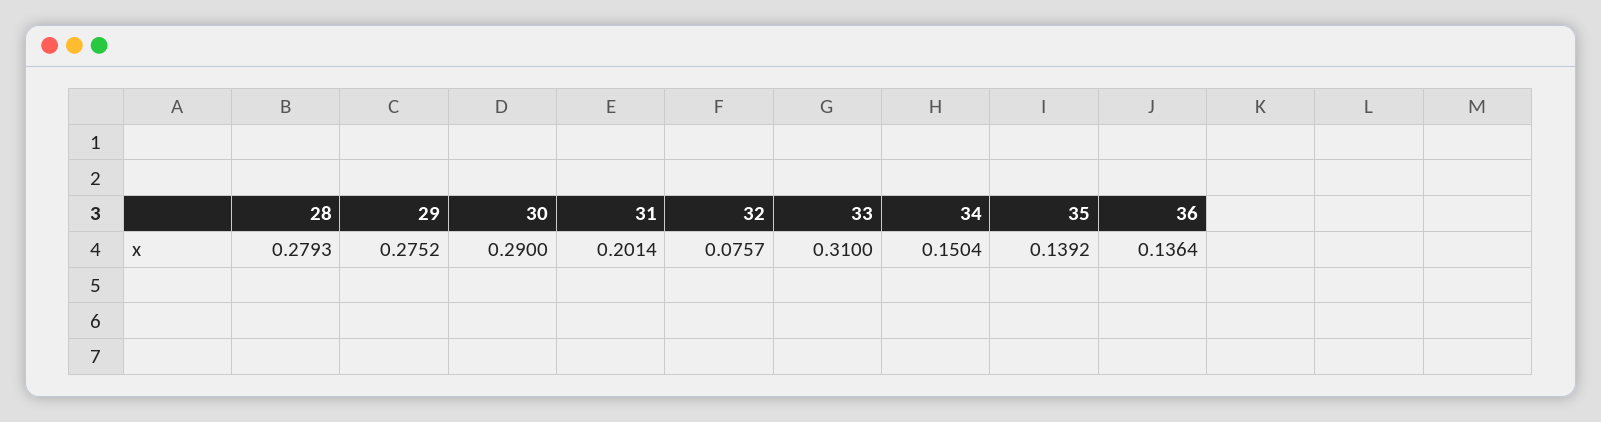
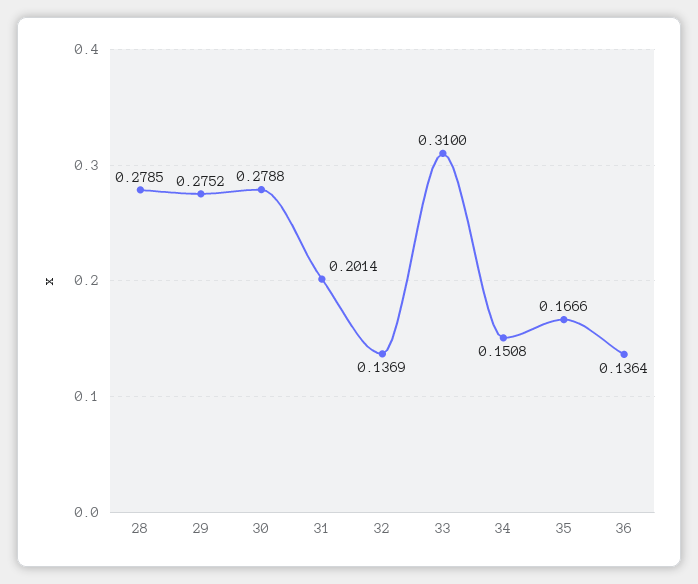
  {
-   "28": 0.2793,
+   "28": 0.2785,
    "29": 0.2752,
-   "30": 0.29,
+   "30": 0.2788,
    "31": 0.2014,
-   "32": 0.0757,
+   "32": 0.1369,
    "33": 0.31,
-   "34": 0.1504,
+   "34": 0.1508,
-   "35": 0.1392,
+   "35": 0.1666,
    "36": 0.1364
  }

